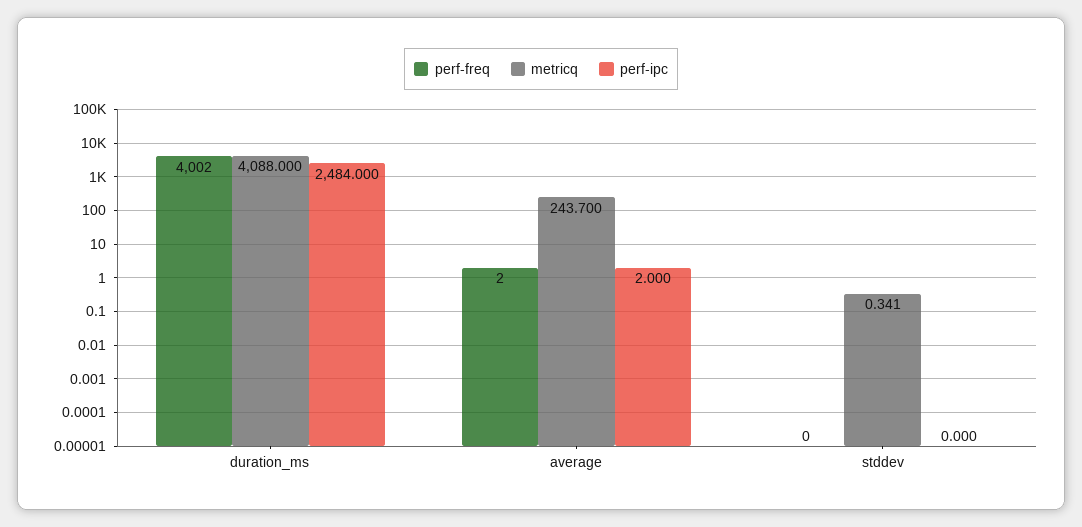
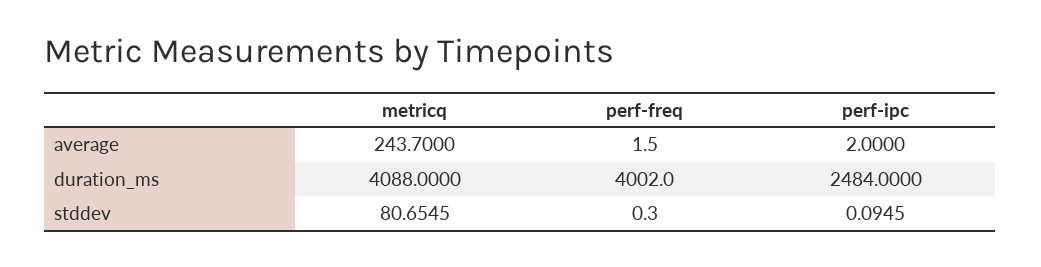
  {
    "perf-freq": {
      "duration_ms": 4002,
      "average": 1.5,
      "stddev": 0.3
    },
    "metricq": {
      "duration_ms": 4088,
      "average": 243.7,
-     "stddev": 0.341
+     "stddev": 80.6545
    },
    "perf-ipc": {
      "duration_ms": 2484,
      "average": 2,
-     "stddev": 0
+     "stddev": 0.0945
    }
  }

